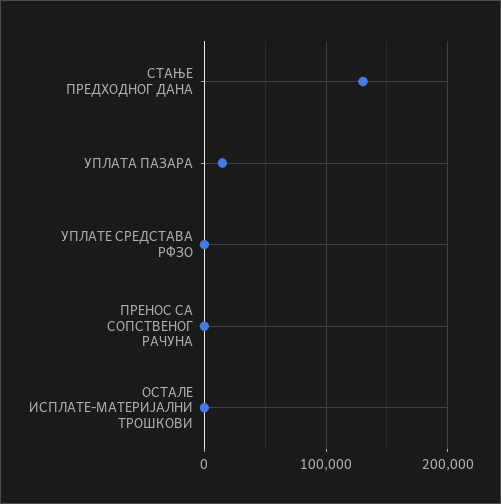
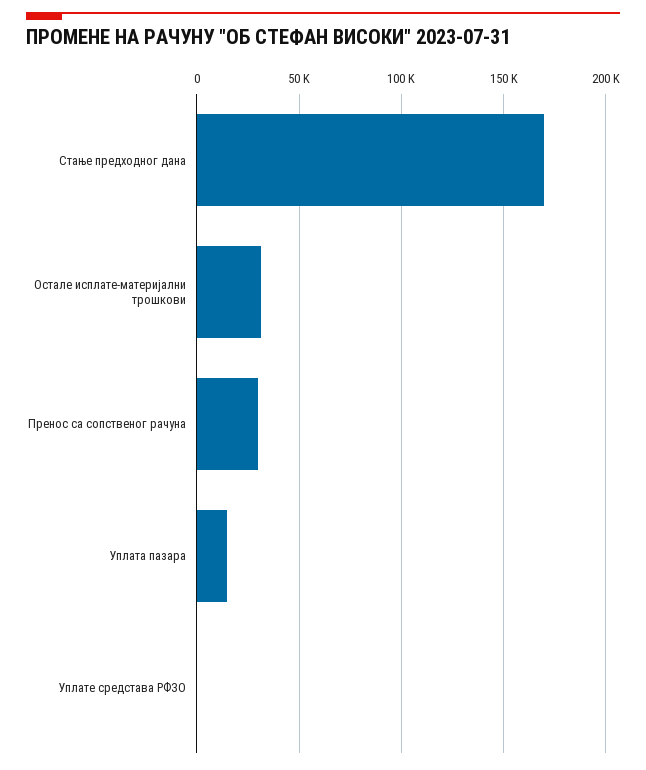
  {
-   "СТАЊЕ ПРЕДХОДНОГ ДАНА": 130000,
+   "СТАЊЕ ПРЕДХОДНОГ ДАНА": 170000,
    "УПЛАТА ПАЗАРА": 15000,
    "УПЛАТЕ СРЕДСТАВА РФЗО": 0,
-   "ПРЕНОС СА СОПСТВЕНОГ РАЧУНА": 0,
+   "ПРЕНОС СА СОПСТВЕНОГ РАЧУНА": 30000,
-   "ОСТАЛЕ ИСПЛАТЕ-МАТЕРИЈАЛНИ ТРОШКОВИ": 0
+   "ОСТАЛЕ ИСПЛАТЕ-МАТЕРИЈАЛНИ ТРОШКОВИ": 30000
  }

